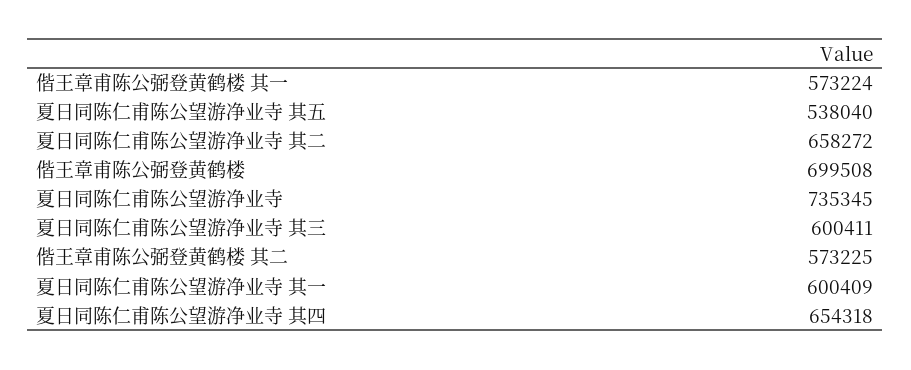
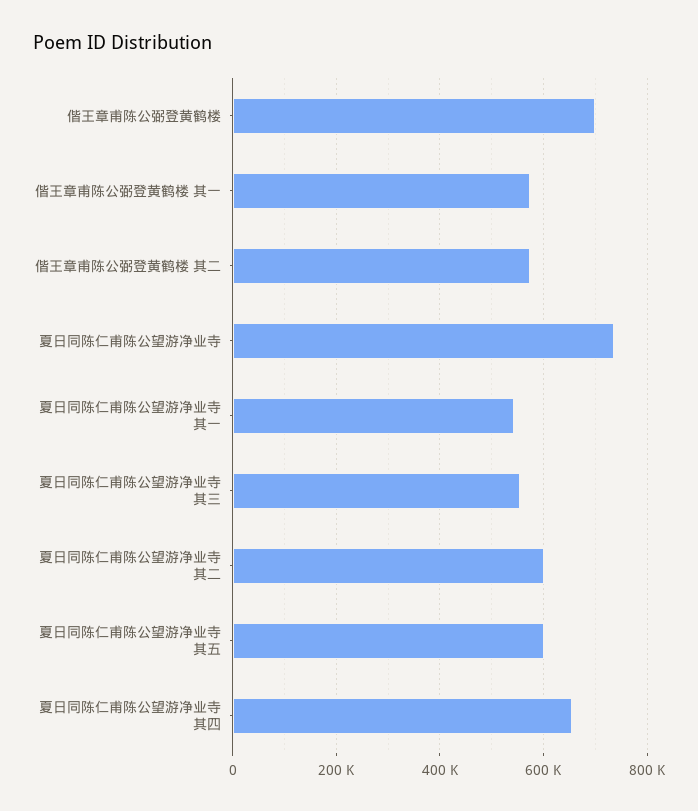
  {
    "偕王章甫陈公弼登黄鹤楼 其一": 573224,
-   "夏日同陈仁甫陈公望游净业寺 其五": 538040,
+   "夏日同陈仁甫陈公望游净业寺 其五": 600000,
-   "夏日同陈仁甫陈公望游净业寺 其二": 658272,
+   "夏日同陈仁甫陈公望游净业寺 其二": 600000,
    "偕王章甫陈公弼登黄鹤楼": 699508,
    "夏日同陈仁甫陈公望游净业寺": 735345,
-   "夏日同陈仁甫陈公望游净业寺 其三": 600411,
+   "夏日同陈仁甫陈公望游净业寺 其三": 560000,
    "偕王章甫陈公弼登黄鹤楼 其二": 573225,
-   "夏日同陈仁甫陈公望游净业寺 其一": 600409,
+   "夏日同陈仁甫陈公望游净业寺 其一": 540000,
    "夏日同陈仁甫陈公望游净业寺 其四": 654318
  }

